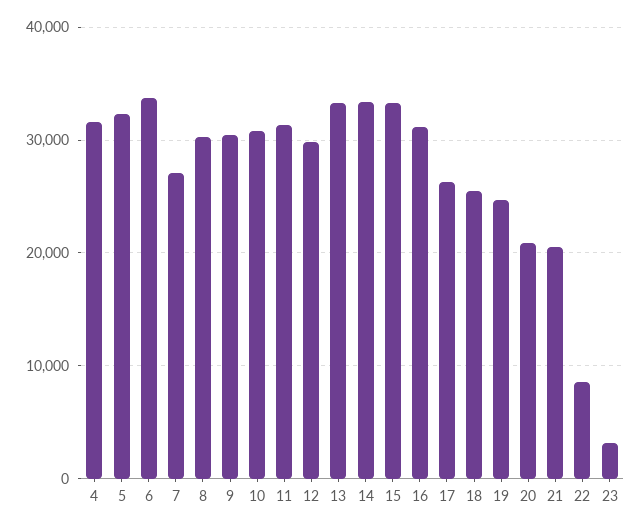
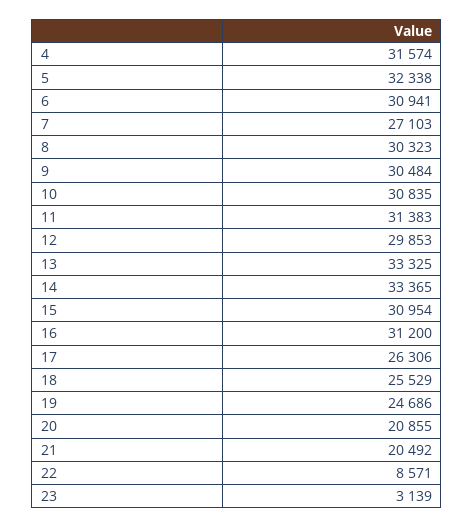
  {
    "4": 31574,
    "5": 32338,
-   "6": 34000,
+   "6": 30941,
    "7": 27103,
    "8": 30323,
    "9": 30484,
    "10": 30835,
    "11": 31383,
    "12": 29853,
    "13": 33325,
    "14": 33365,
-   "15": 33000,
+   "15": 30954,
    "16": 31200,
    "17": 26306,
    "18": 25529,
    "19": 24686,
    "20": 20855,
    "21": 20492,
    "22": 8571,
    "23": 3139
  }

